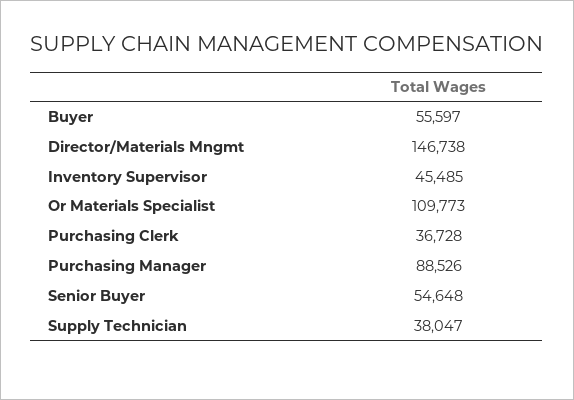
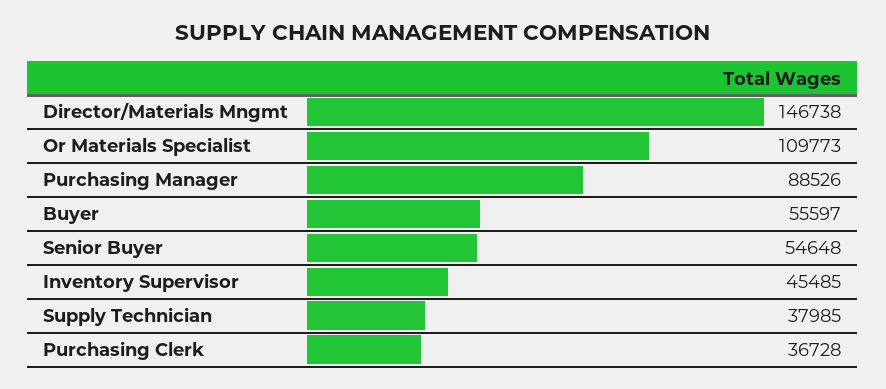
  {
    "Buyer": 55597,
    "Director/Materials Mngmt": 146738,
    "Inventory Supervisor": 45485,
    "Or Materials Specialist": 109773,
    "Purchasing Clerk": 36728,
    "Purchasing Manager": 88526,
    "Senior Buyer": 54648,
-   "Supply Technician": 38047
+   "Supply Technician": 37985
  }

